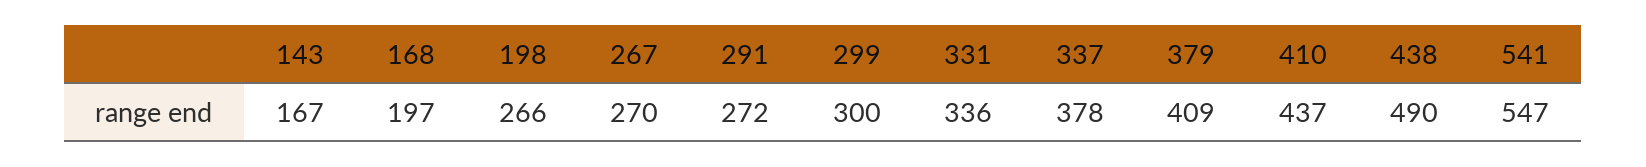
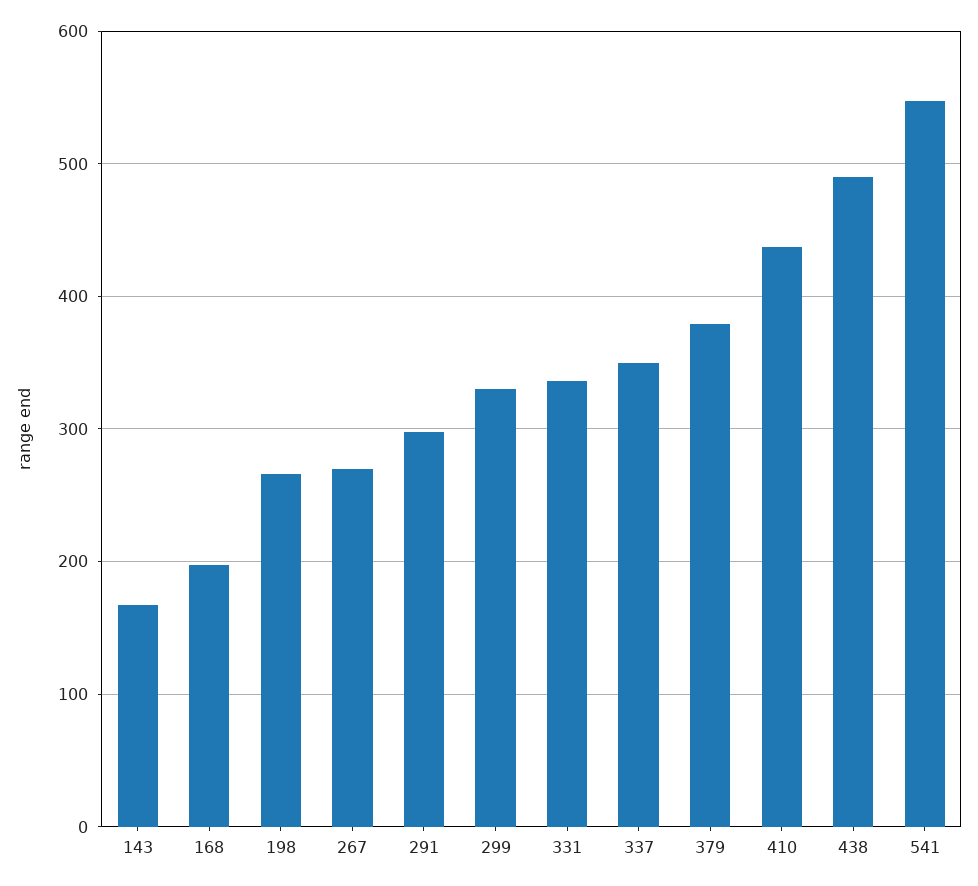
  {
    "143": 167,
    "168": 197,
    "198": 266,
    "267": 270,
-   "291": 272,
+   "291": 300,
-   "299": 300,
+   "299": 330,
    "331": 336,
-   "337": 378,
+   "337": 350,
-   "379": 409,
+   "379": 380,
    "410": 437,
    "438": 490,
    "541": 547
  }

